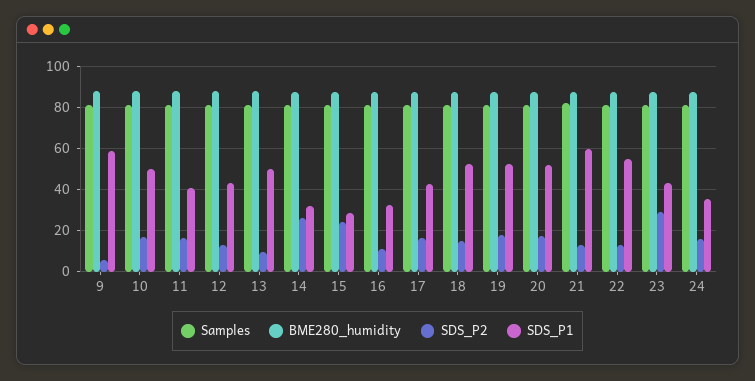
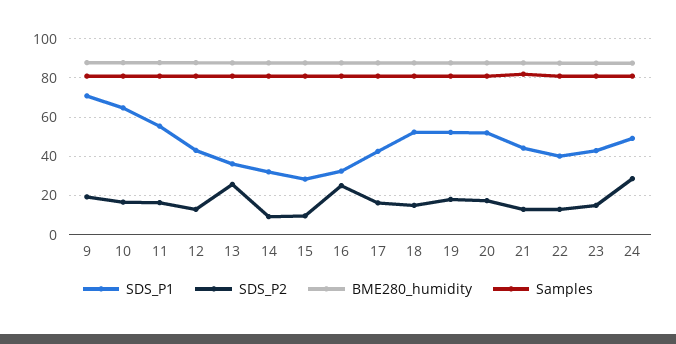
  {
    "Samples": {
      "9": 80,
      "10": 80,
      "11": 80,
      "12": 80,
      "13": 80,
      "14": 80,
      "15": 80,
      "16": 80,
      "17": 80,
      "18": 80,
      "19": 80,
      "20": 80,
      "21": 80,
      "22": 80,
      "23": 80,
      "24": 80
    },
    "BME280_humidity": {
      "9": 90,
      "10": 90,
      "11": 90,
      "12": 90,
      "13": 90,
      "14": 90,
      "15": 90,
      "16": 90,
      "17": 90,
      "18": 90,
      "19": 90,
      "20": 90,
      "21": 90,
      "22": 90,
      "23": 90,
      "24": 90
    },
    "SDS_P2": {
-     "9": 5,
+     "9": 20,
      "10": 15,
      "11": 15,
      "12": 15,
-     "13": 10,
+     "13": 25,
-     "14": 25,
+     "14": 10,
-     "15": 25,
+     "15": 10,
-     "16": 10,
+     "16": 25,
      "17": 15,
      "18": 15,
      "19": 20,
      "20": 15,
      "21": 15,
      "22": 15,
-     "23": 30,
+     "23": 15,
-     "24": 15
+     "24": 30
    },
    "SDS_P1": {
-     "9": 60,
+     "9": 70,
-     "10": 50,
+     "10": 65,
-     "11": 40,
+     "11": 55,
      "12": 45,
-     "13": 50,
+     "13": 35,
      "14": 30,
      "15": 30,
      "16": 30,
      "17": 45,
      "18": 50,
      "19": 50,
      "20": 50,
-     "21": 60,
+     "21": 45,
-     "22": 55,
+     "22": 40,
      "23": 45,
-     "24": 35
+     "24": 50
    }
  }

